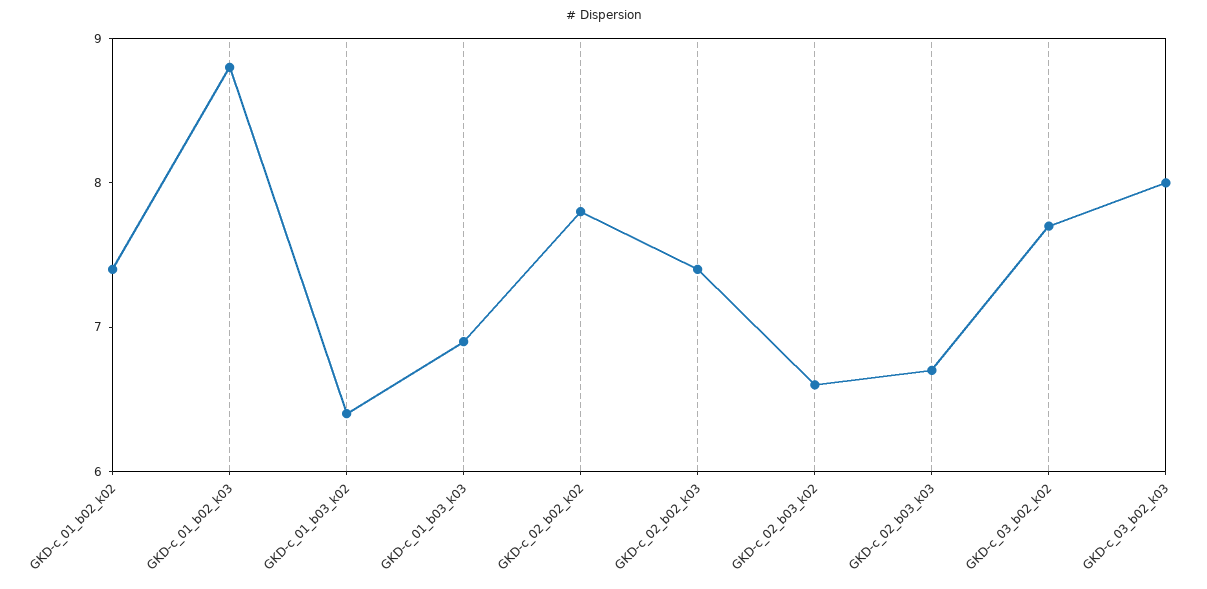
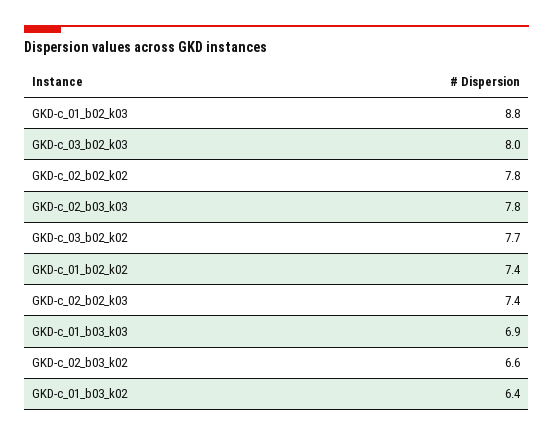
  {
    "GKD-c_01_b02_k02": 7.4,
    "GKD-c_01_b02_k03": 8.8,
    "GKD-c_01_b03_k02": 6.4,
    "GKD-c_01_b03_k03": 6.9,
    "GKD-c_02_b02_k02": 7.8,
    "GKD-c_02_b02_k03": 7.4,
    "GKD-c_02_b03_k02": 6.6,
-   "GKD-c_02_b03_k03": 6.7,
+   "GKD-c_02_b03_k03": 7.8,
    "GKD-c_03_b02_k02": 7.7,
    "GKD-c_03_b02_k03": 8
  }

